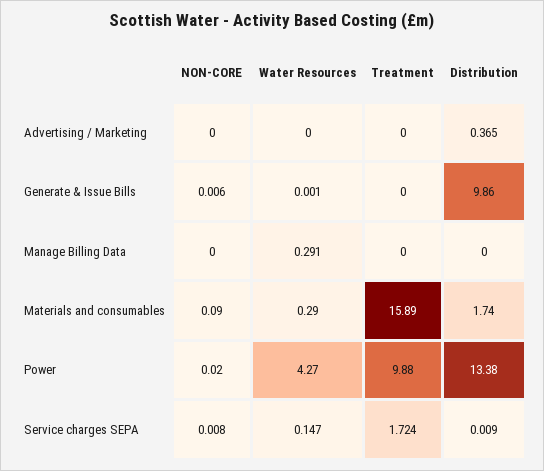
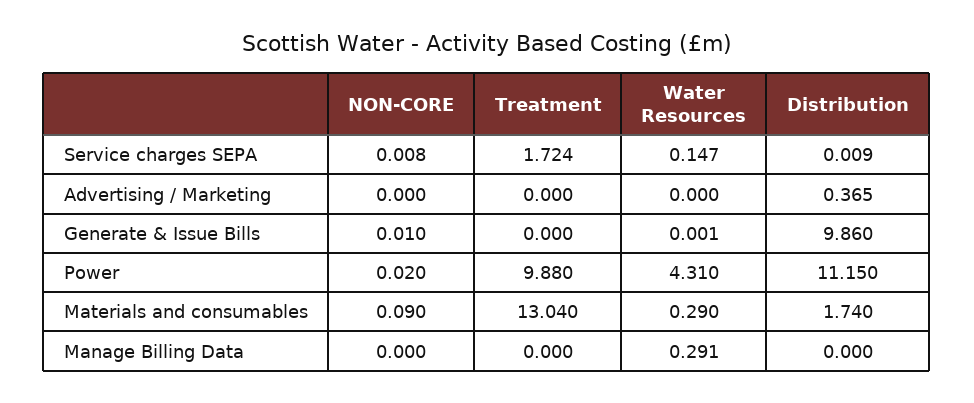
  {
    "NON-CORE": {
      "Advertising / Marketing": 0,
-     "Generate & Issue Bills": 0.006,
+     "Generate & Issue Bills": 0.01,
      "Manage Billing Data": 0,
      "Materials and consumables": 0.09,
      "Power": 0.02,
      "Service charges SEPA": 0.008
    },
    "Water Resources": {
      "Advertising / Marketing": 0,
      "Generate & Issue Bills": 0.001,
      "Manage Billing Data": 0.291,
      "Materials and consumables": 0.29,
-     "Power": 4.27,
+     "Power": 4.31,
      "Service charges SEPA": 0.147
    },
    "Treatment": {
      "Advertising / Marketing": 0,
      "Generate & Issue Bills": 0,
      "Manage Billing Data": 0,
-     "Materials and consumables": 15.89,
+     "Materials and consumables": 13.04,
      "Power": 9.88,
      "Service charges SEPA": 1.724
    },
    "Distribution": {
      "Advertising / Marketing": 0.365,
      "Generate & Issue Bills": 9.86,
      "Manage Billing Data": 0,
      "Materials and consumables": 1.74,
-     "Power": 13.38,
+     "Power": 11.15,
      "Service charges SEPA": 0.009
    }
  }

